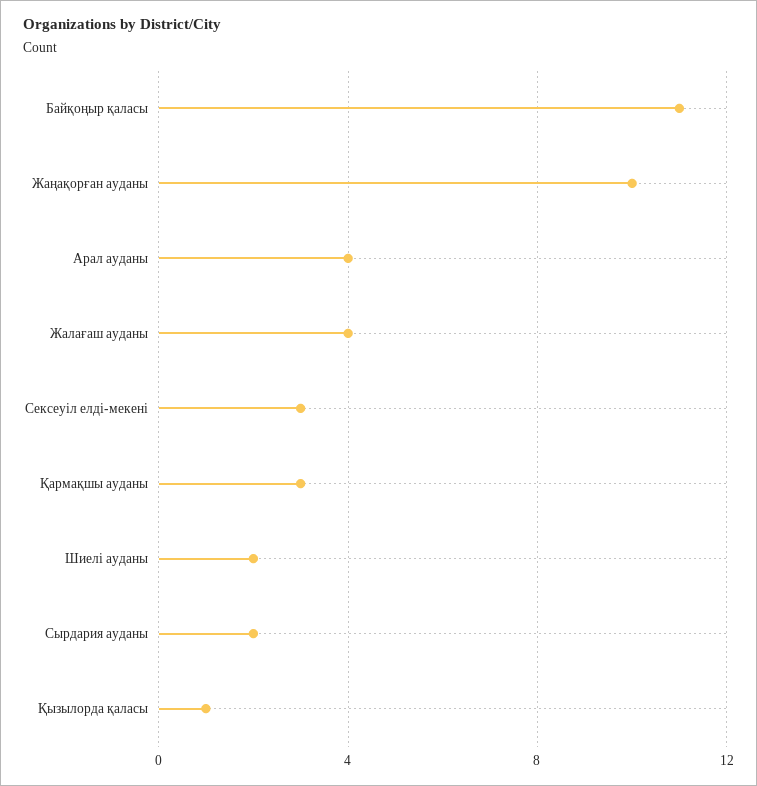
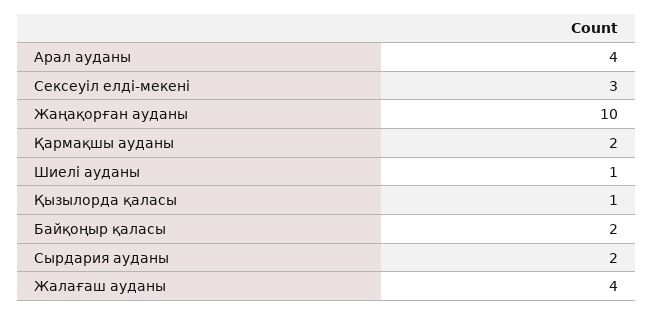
  {
-   "Байқоңыр қаласы": 11,
+   "Байқоңыр қаласы": 2,
    "Жаңақорған ауданы": 10,
    "Арал ауданы": 4,
    "Жалағаш ауданы": 4,
    "Сексеуіл елді-мекені": 3,
-   "Қармақшы ауданы": 3,
+   "Қармақшы ауданы": 2,
-   "Шиелі ауданы": 2,
+   "Шиелі ауданы": 1,
    "Сырдария ауданы": 2,
    "Қызылорда қаласы": 1
  }

